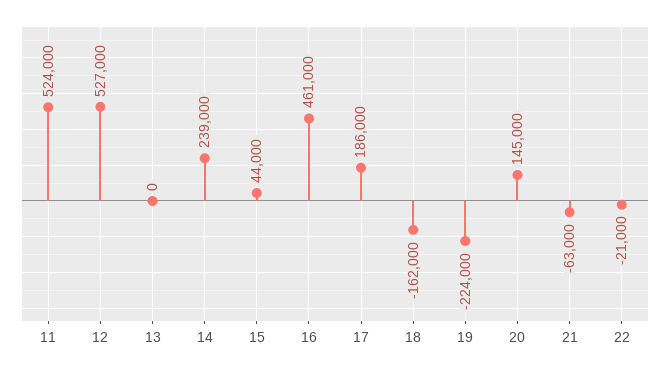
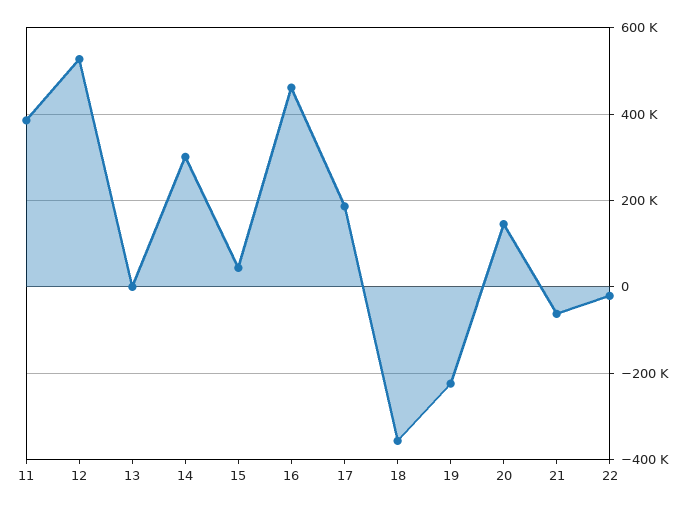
  {
-   "11": 524000,
+   "11": 380000,
    "12": 527000,
    "13": 0,
-   "14": 239000,
+   "14": 300000,
    "15": 44000,
    "16": 461000,
    "17": 186000,
-   "18": -162000,
+   "18": -360000,
    "19": -224000,
    "20": 145000,
    "21": -63000,
    "22": -21000
  }

